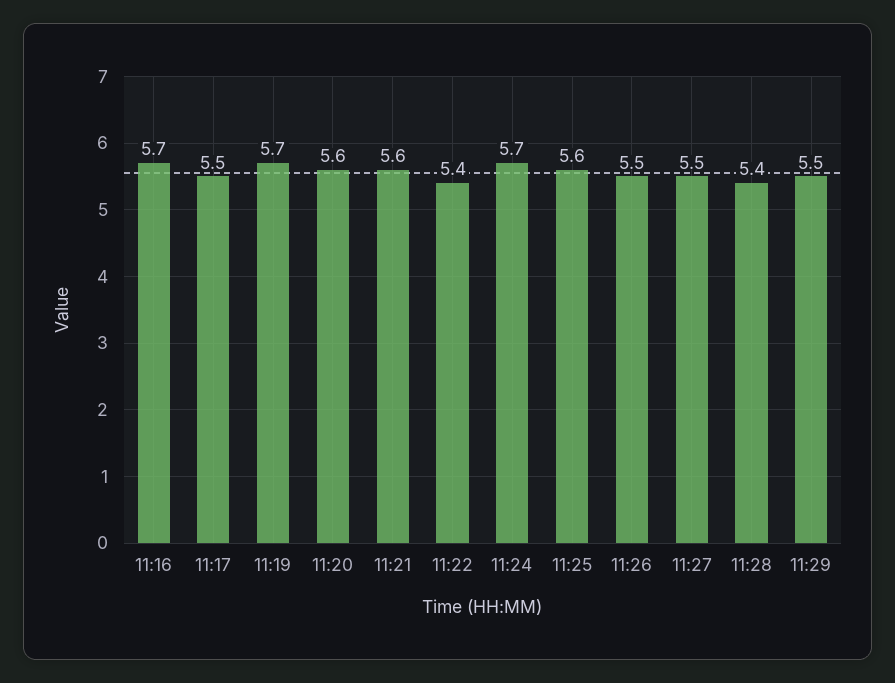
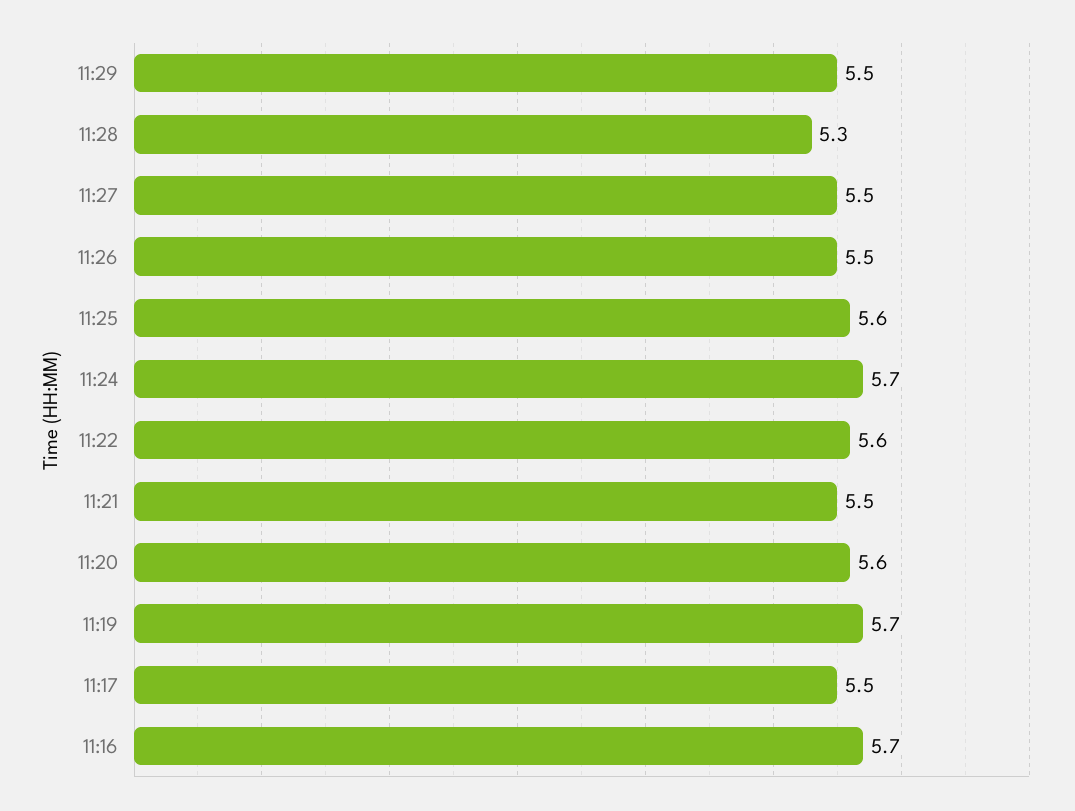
  {
    "11:16": 5.7,
    "11:17": 5.5,
    "11:19": 5.7,
    "11:20": 5.6,
-   "11:21": 5.6,
+   "11:21": 5.5,
-   "11:22": 5.4,
+   "11:22": 5.6,
    "11:24": 5.7,
    "11:25": 5.6,
    "11:26": 5.5,
    "11:27": 5.5,
-   "11:28": 5.4,
+   "11:28": 5.3,
    "11:29": 5.5
  }

